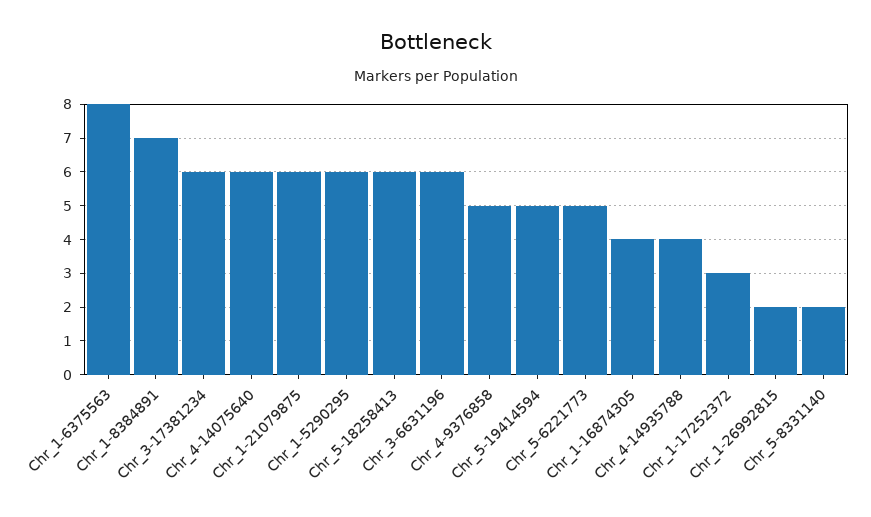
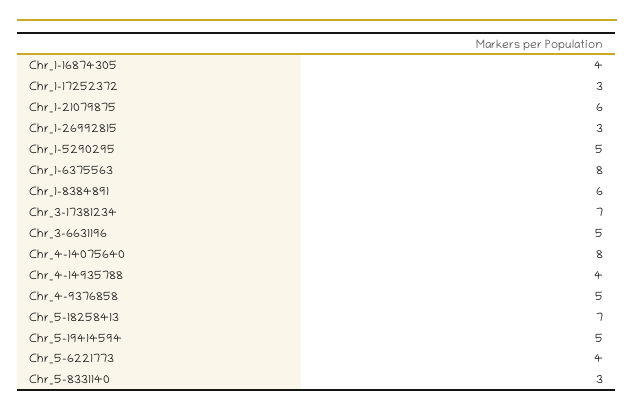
  {
    "Chr_1-6375563": 8,
-   "Chr_1-8384891": 7,
+   "Chr_1-8384891": 6,
-   "Chr_3-17381234": 6,
+   "Chr_3-17381234": 7,
-   "Chr_4-14075640": 6,
+   "Chr_4-14075640": 8,
    "Chr_1-21079875": 6,
-   "Chr_1-5290295": 6,
+   "Chr_1-5290295": 5,
-   "Chr_5-18258413": 6,
+   "Chr_5-18258413": 7,
-   "Chr_3-6631196": 6,
+   "Chr_3-6631196": 5,
    "Chr_4-9376858": 5,
    "Chr_5-19414594": 5,
-   "Chr_5-6221773": 5,
+   "Chr_5-6221773": 4,
    "Chr_1-16874305": 4,
    "Chr_4-14935788": 4,
    "Chr_1-17252372": 3,
-   "Chr_1-26992815": 2,
+   "Chr_1-26992815": 3,
-   "Chr_5-8331140": 2
+   "Chr_5-8331140": 3
  }

